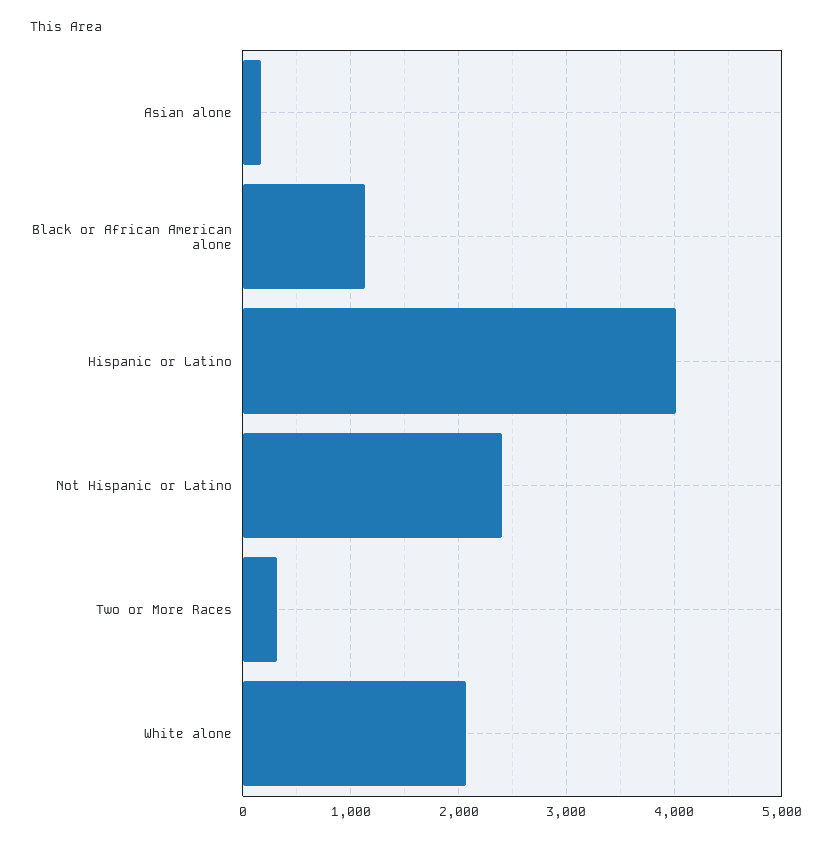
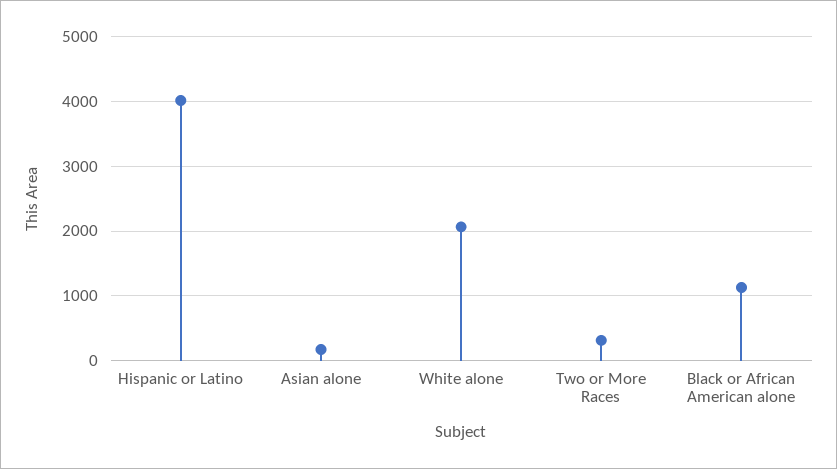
  {
    "Asian alone": 200,
    "Black or African American alone": 1100,
    "Hispanic or Latino": 4000,
-   "Not Hispanic or Latino": 2400,
    "Two or More Races": 300,
    "White alone": 2100
  }

